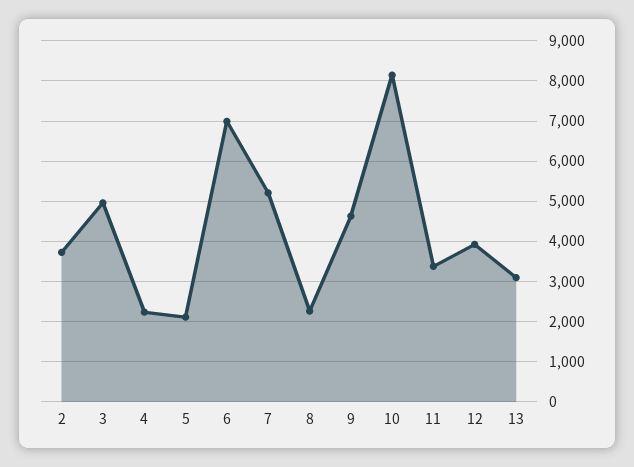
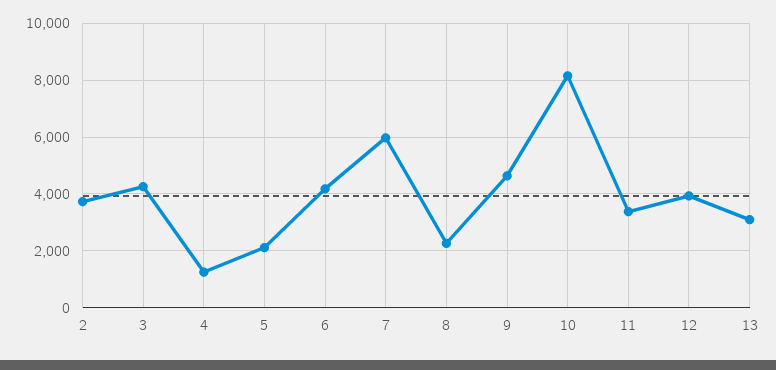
  {
    "2": 3800,
-   "3": 5000,
+   "3": 4250,
-   "4": 2200,
+   "4": 1250,
    "5": 2200,
-   "6": 7000,
+   "6": 4250,
-   "7": 5200,
+   "7": 6000,
    "8": 2200,
    "9": 4600,
    "10": 8200,
    "11": 3400,
    "12": 4000,
    "13": 3000
  }

